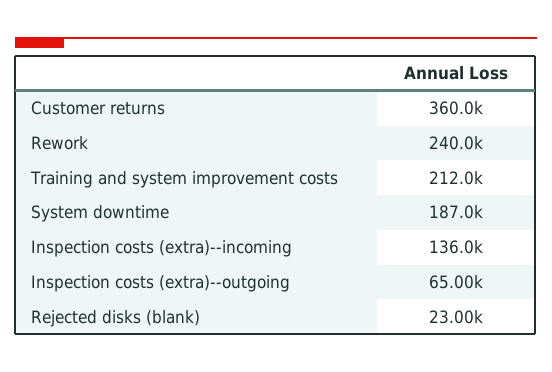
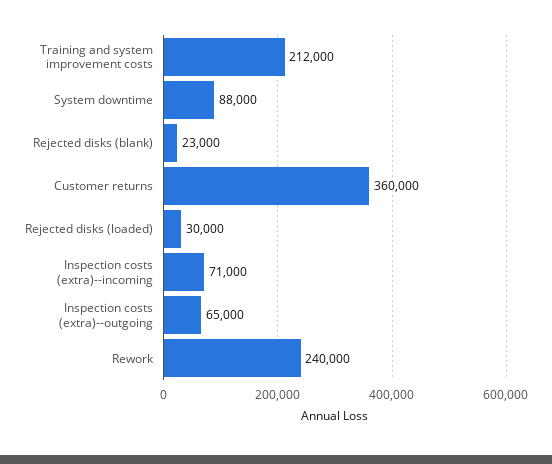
  {
    "Customer returns": 360000,
    "Rework": 240000,
    "Training and system improvement costs": 212000,
-   "System downtime": 187000,
+   "System downtime": 88000,
-   "Inspection costs (extra)--incoming": 136000,
+   "Inspection costs (extra)--incoming": 71000,
    "Inspection costs (extra)--outgoing": 65000,
-   "Rejected disks (blank)": 23000
+   "Rejected disks (blank)": 23000,
+   "Rejected disks (loaded)": 30000
  }

